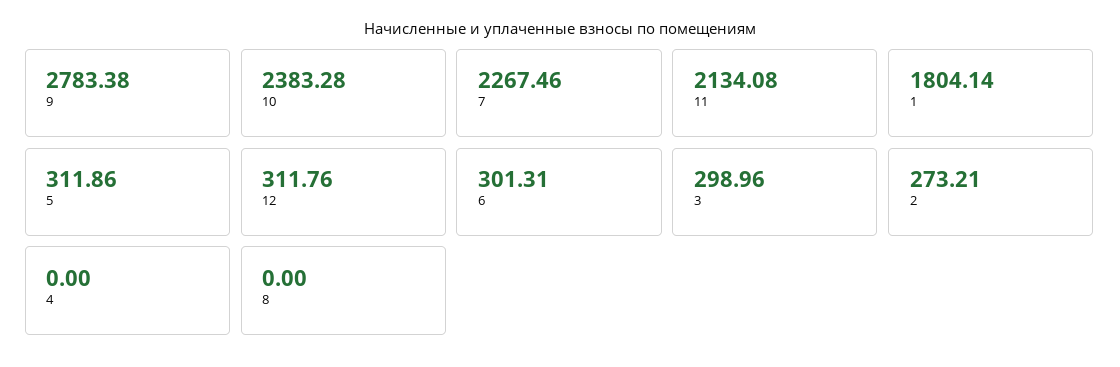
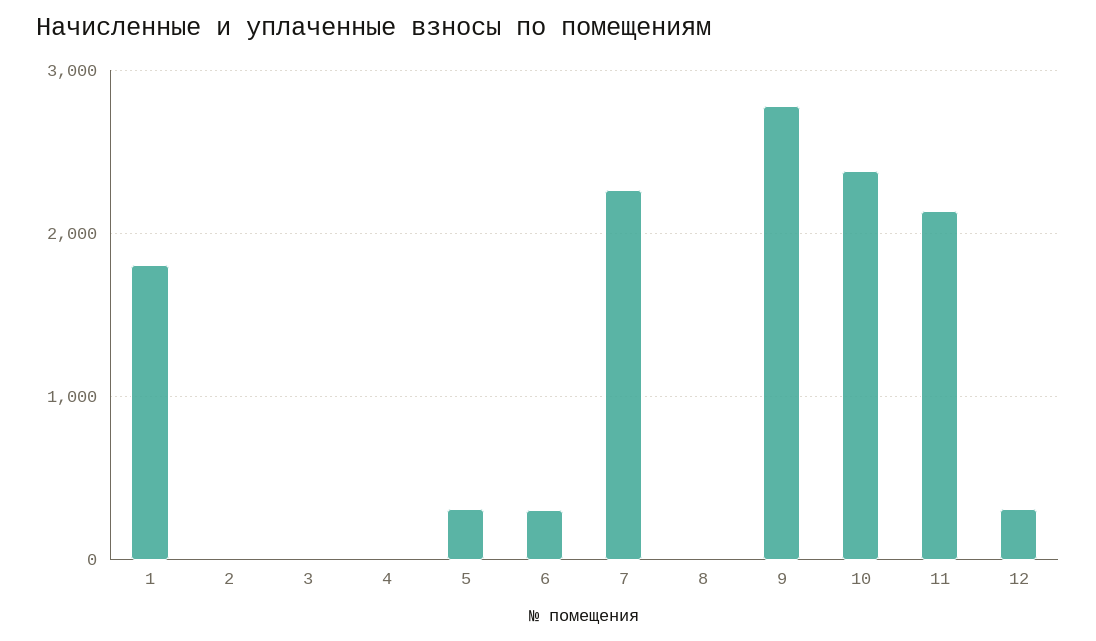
  {
    "9": 2783.38,
    "10": 2383.28,
    "7": 2267.46,
    "11": 2134.08,
    "1": 1804.14,
    "5": 311.86,
    "12": 311.76,
    "6": 301.31,
-   "3": 298.96,
+   "3": 0,
-   "2": 273.21,
+   "2": 0,
    "4": 0,
    "8": 0
  }

